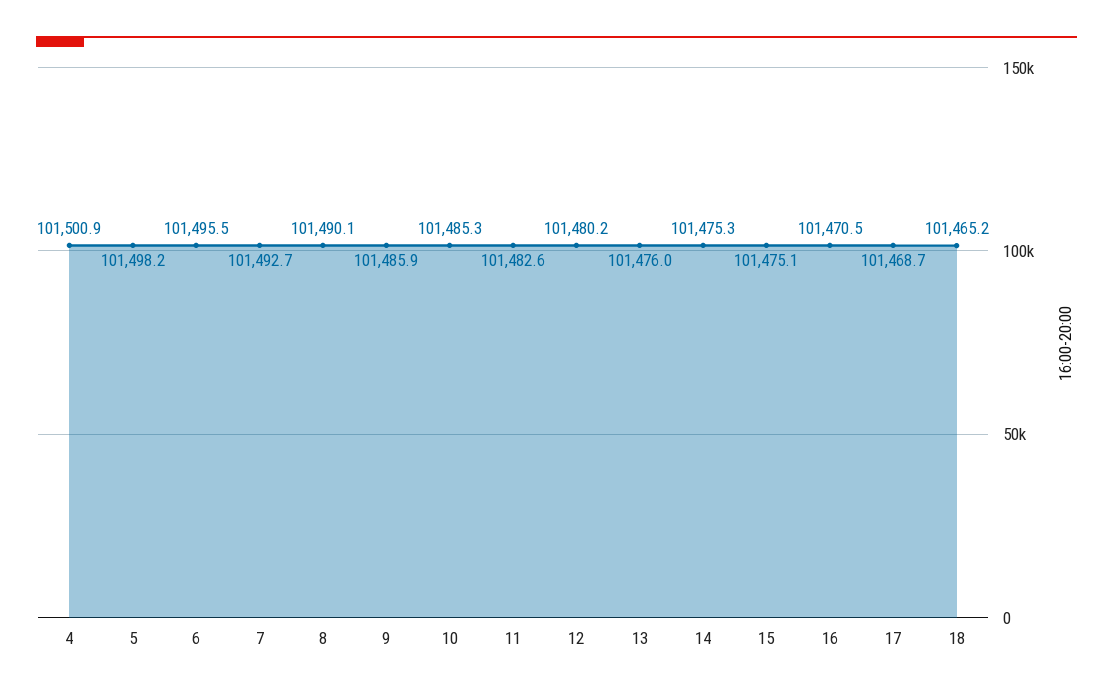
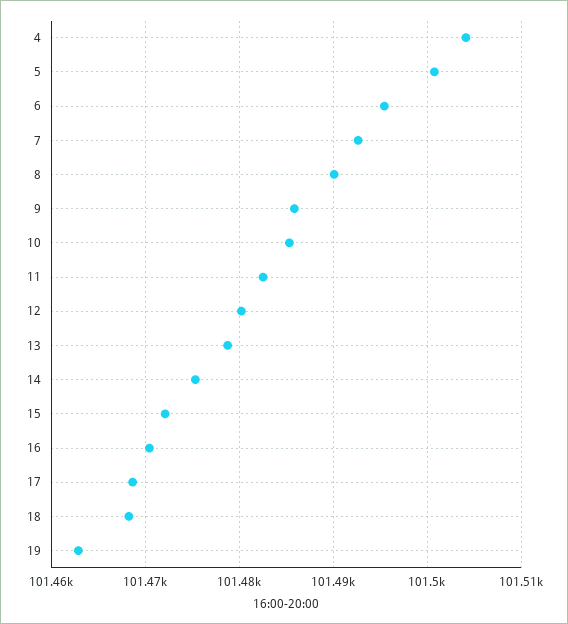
  {
-   "4": 101500.9,
+   "4": 101504,
-   "5": 101498.2,
+   "5": 101501,
    "6": 101495.5,
    "7": 101492.7,
    "8": 101490.1,
    "9": 101485.9,
    "10": 101485.3,
    "11": 101482.6,
    "12": 101480.2,
-   "13": 101476,
+   "13": 101479,
    "14": 101475.3,
-   "15": 101475.1,
+   "15": 101472,
    "16": 101470.5,
    "17": 101468.7,
-   "18": 101465.2
+   "18": 101468,
+   "19": 101463
  }

